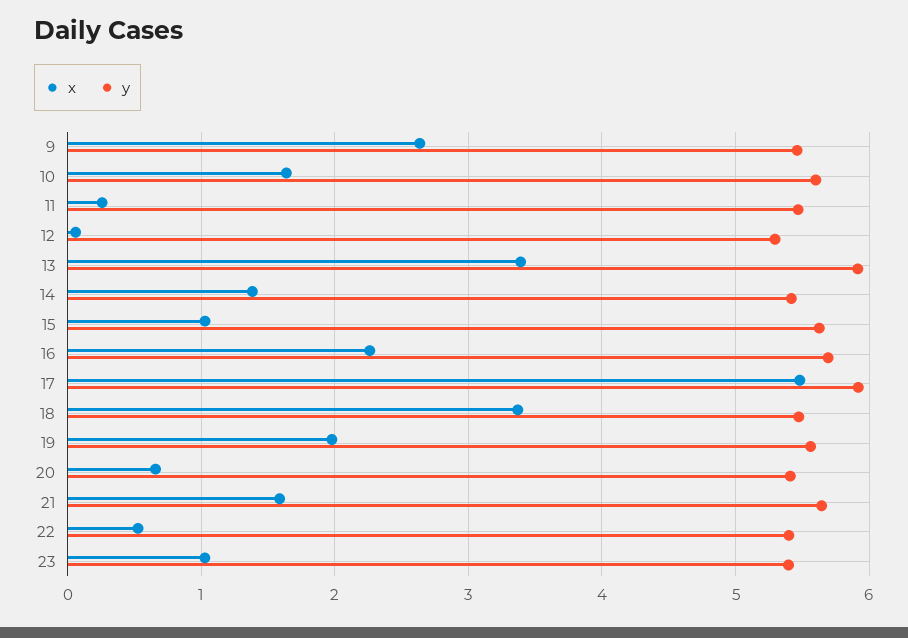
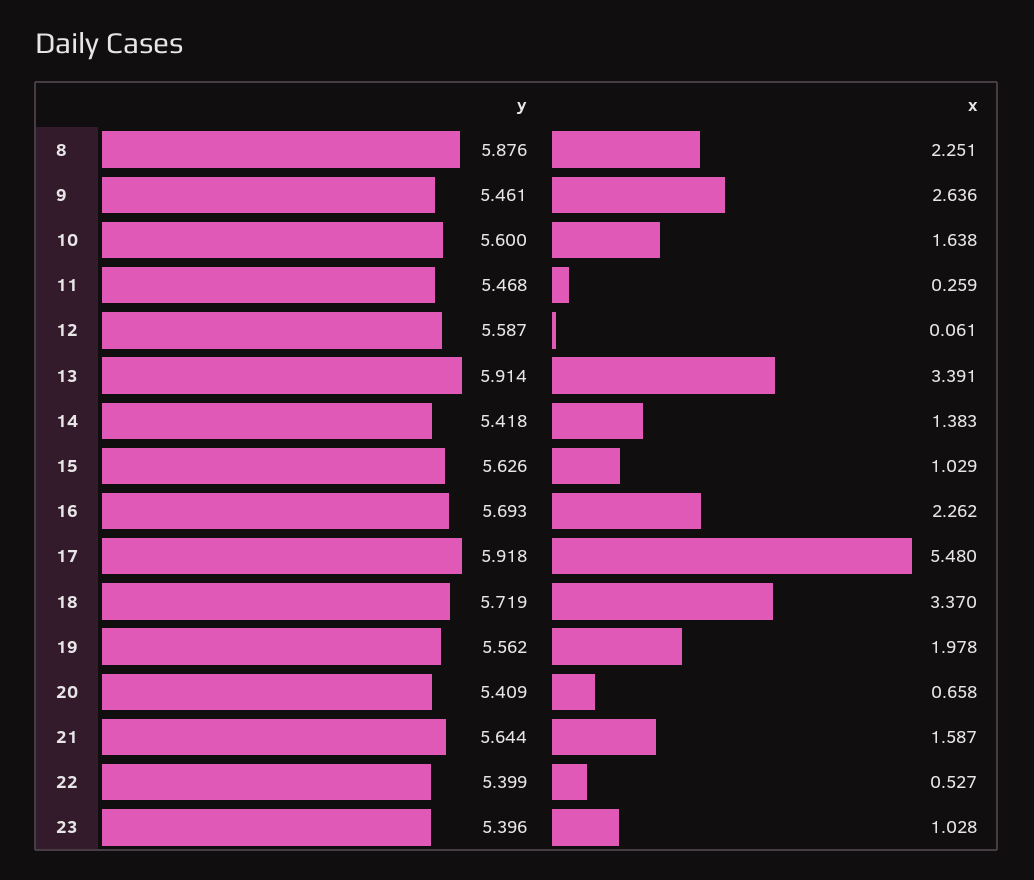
  {
    "x": {
      "9": 2.636,
      "10": 1.638,
      "11": 0.259,
      "12": 0.061,
      "13": 3.391,
      "14": 1.383,
      "15": 1.029,
      "16": 2.262,
      "17": 5.48,
      "18": 3.37,
      "19": 1.978,
      "20": 0.658,
      "21": 1.587,
      "22": 0.527,
-     "23": 1.028
+     "23": 1.028,
+     "8": 2.251
    },
    "y": {
      "9": 5.461,
      "10": 5.6,
      "11": 5.468,
-     "12": 5.3,
+     "12": 5.587,
      "13": 5.914,
      "14": 5.418,
      "15": 5.626,
      "16": 5.693,
      "17": 5.918,
-     "18": 5.5,
+     "18": 5.719,
      "19": 5.562,
      "20": 5.409,
      "21": 5.644,
      "22": 5.399,
-     "23": 5.396
+     "23": 5.396,
+     "8": 5.876
    }
  }

